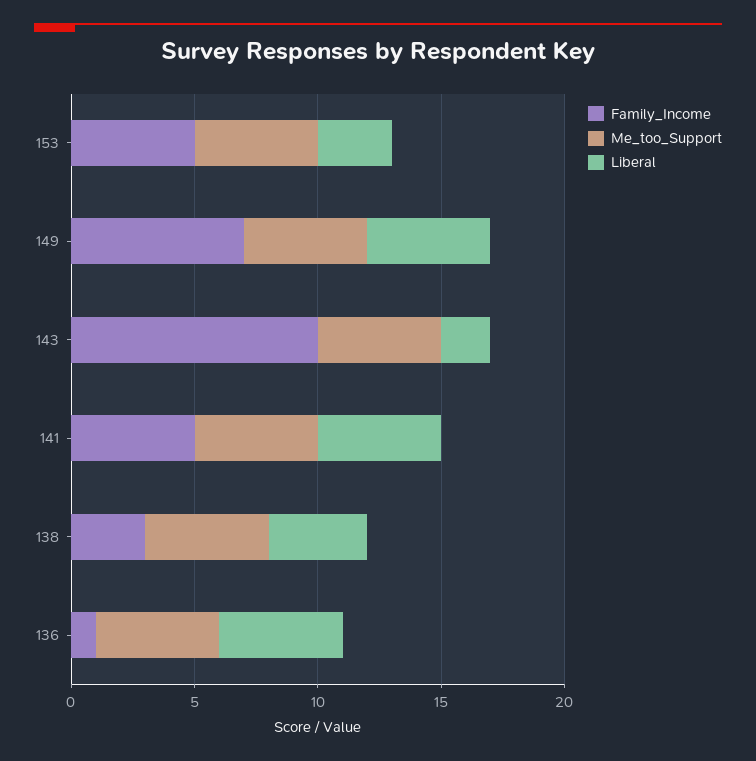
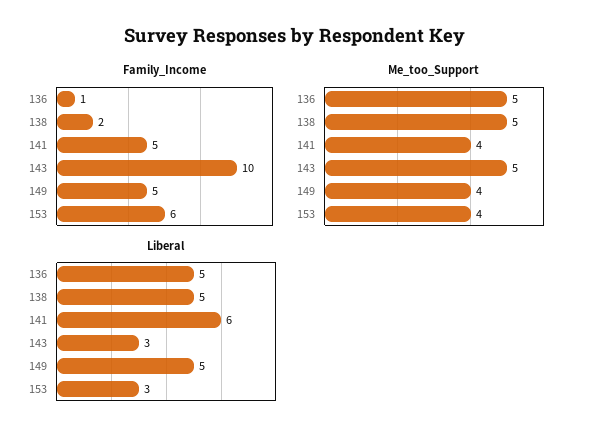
  {
    "Family_Income": {
-     "153": 5,
+     "153": 6,
-     "149": 7,
+     "149": 5,
      "143": 10,
      "141": 5,
-     "138": 3,
+     "138": 2,
      "136": 1
    },
    "Me_too_Support": {
-     "153": 5,
+     "153": 4,
-     "149": 5,
+     "149": 4,
      "143": 5,
-     "141": 5,
+     "141": 4,
      "138": 5,
      "136": 5
    },
    "Liberal": {
      "153": 3,
      "149": 5,
-     "143": 2,
+     "143": 3,
-     "141": 5,
+     "141": 6,
-     "138": 4,
+     "138": 5,
      "136": 5
    }
  }

